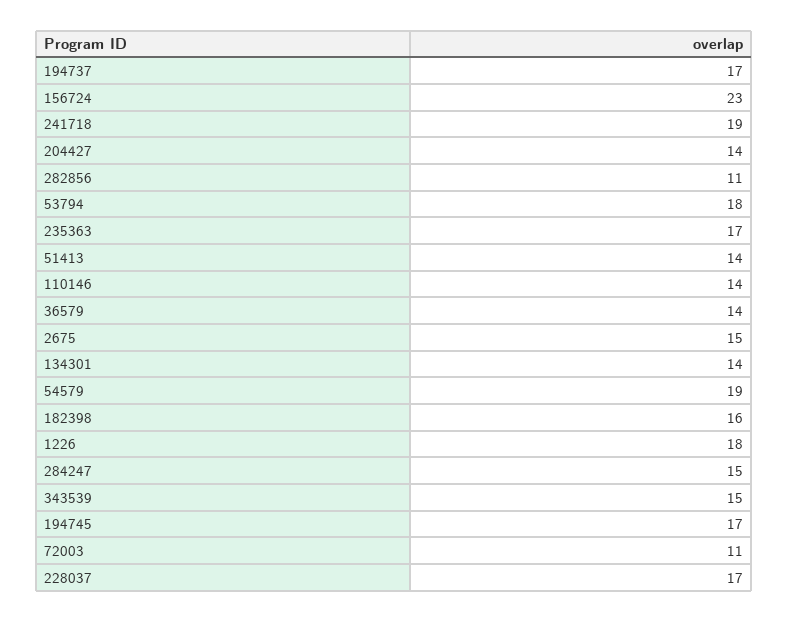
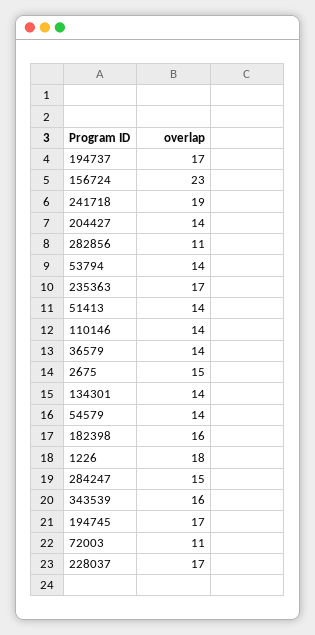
  {
    "194737": 17,
    "156724": 23,
    "241718": 19,
    "204427": 14,
    "282856": 11,
-   "53794": 18,
+   "53794": 14,
    "235363": 17,
    "51413": 14,
    "110146": 14,
    "36579": 14,
    "2675": 15,
    "134301": 14,
-   "54579": 19,
+   "54579": 14,
    "182398": 16,
    "1226": 18,
    "284247": 15,
-   "343539": 15,
+   "343539": 16,
    "194745": 17,
    "72003": 11,
    "228037": 17
  }

